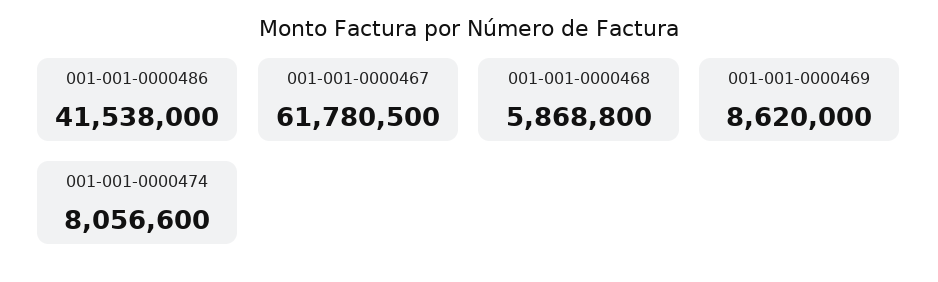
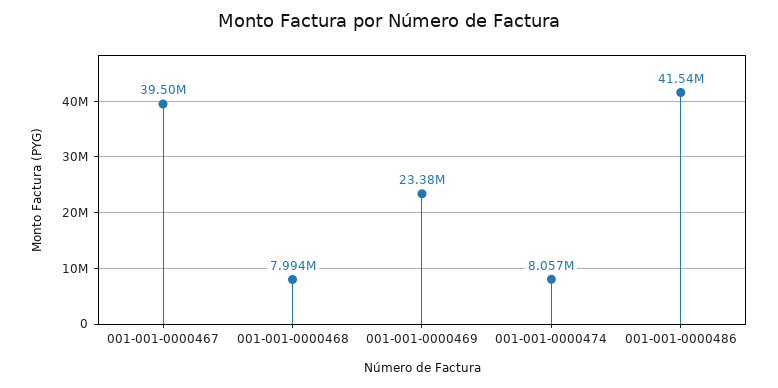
  {
    "001-001-0000486": 41538000,
-   "001-001-0000467": 61780500,
+   "001-001-0000467": 39500000,
-   "001-001-0000468": 5868800,
+   "001-001-0000468": 7994000,
-   "001-001-0000469": 8620000,
+   "001-001-0000469": 23380000,
    "001-001-0000474": 8056600
  }

